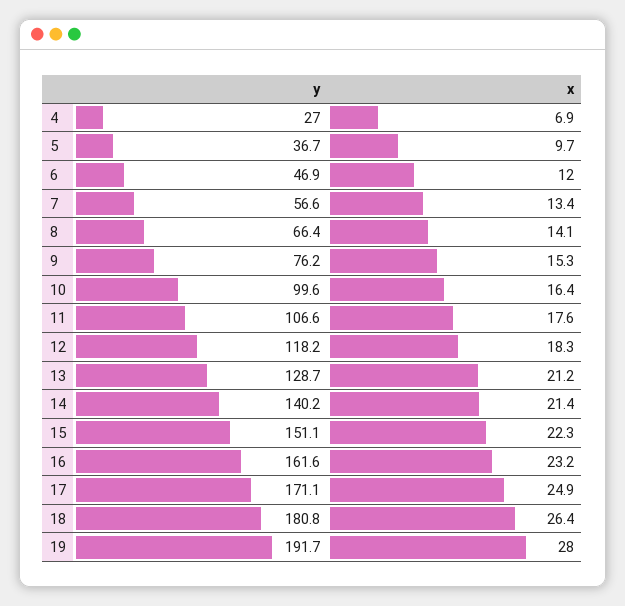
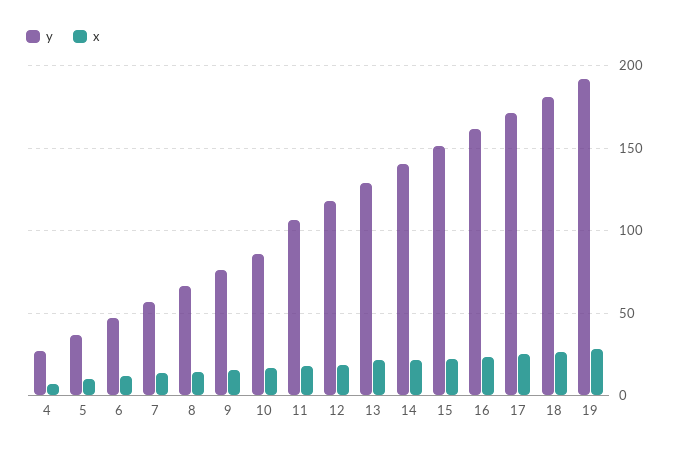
  {
    "y": {
      "4": 27,
      "5": 36.7,
      "6": 46.9,
      "7": 56.6,
      "8": 66.4,
      "9": 76.2,
-     "10": 99.6,
+     "10": 85,
      "11": 106.6,
      "12": 118.2,
      "13": 128.7,
      "14": 140.2,
      "15": 151.1,
      "16": 161.6,
      "17": 171.1,
      "18": 180.8,
      "19": 191.7
    },
    "x": {
      "4": 6.9,
      "5": 9.7,
      "6": 12,
      "7": 13.4,
      "8": 14.1,
      "9": 15.3,
      "10": 16.4,
      "11": 17.6,
      "12": 18.3,
      "13": 21.2,
      "14": 21.4,
      "15": 22.3,
      "16": 23.2,
      "17": 24.9,
      "18": 26.4,
      "19": 28
    }
  }

